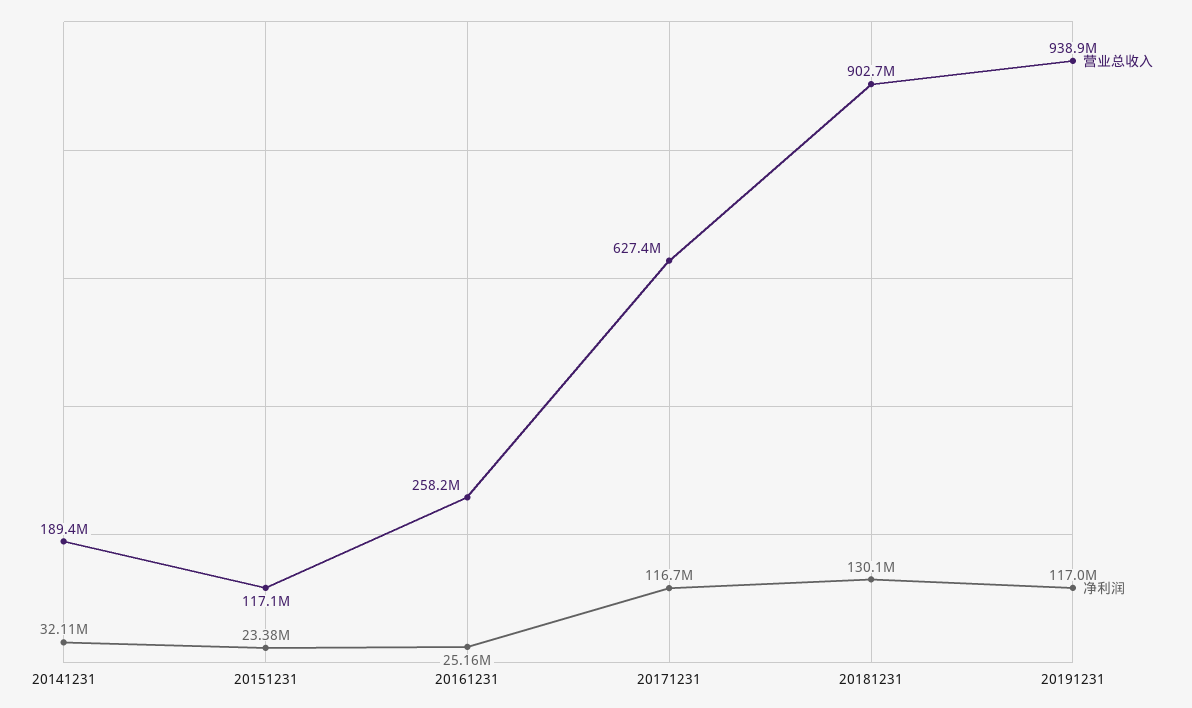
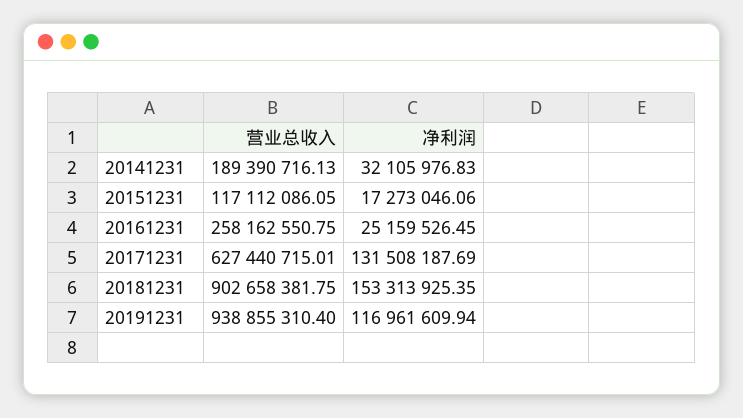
  {
    "营业总收入": {
      "20141231": 189390716.13,
      "20151231": 117112086.05,
      "20161231": 258162550.75,
      "20171231": 627440715.01,
      "20181231": 902658381.75,
      "20191231": 938855310.4
    },
    "净利润": {
      "20141231": 32105976.83,
-     "20151231": 23380000,
+     "20151231": 17273046.06,
      "20161231": 25159526.45,
-     "20171231": 116700000,
+     "20171231": 131508187.69,
-     "20181231": 130100000,
+     "20181231": 153313925.35,
      "20191231": 116961609.94
    }
  }

